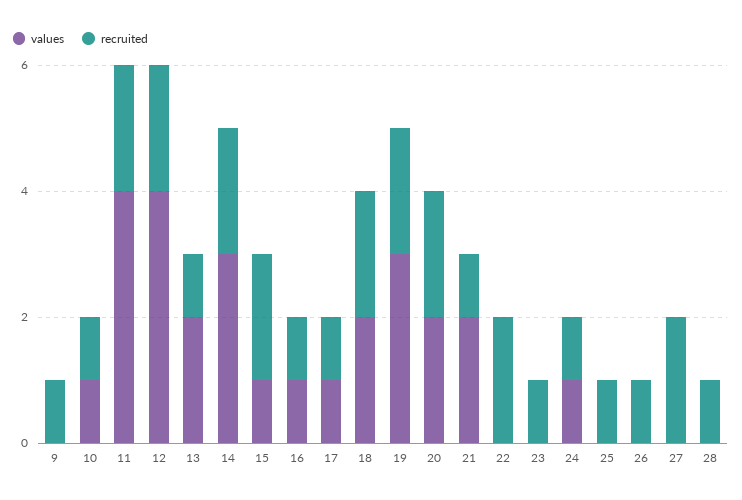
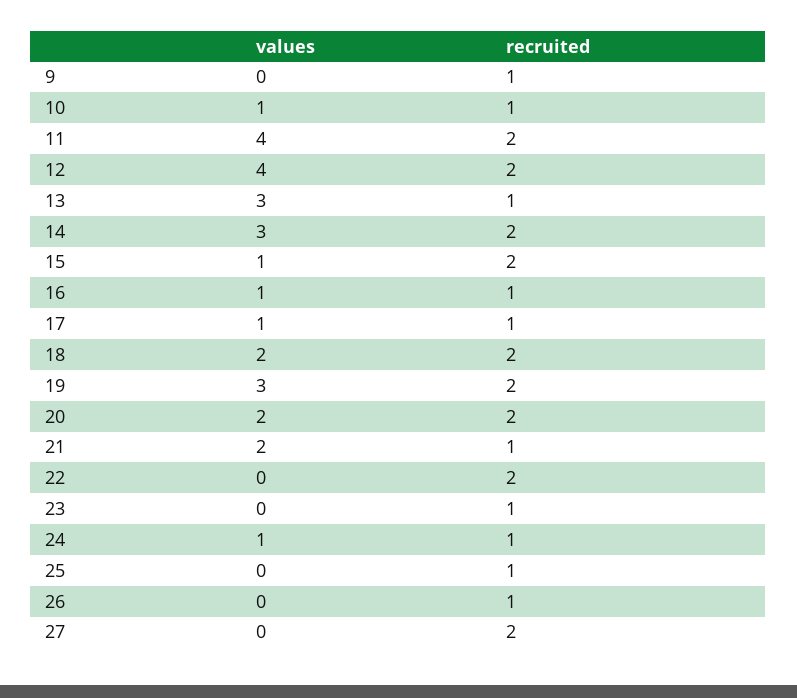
  {
    "values": {
      "9": 0,
      "10": 1,
      "11": 4,
      "12": 4,
-     "13": 2,
+     "13": 3,
      "14": 3,
      "15": 1,
      "16": 1,
      "17": 1,
      "18": 2,
      "19": 3,
      "20": 2,
      "21": 2,
      "22": 0,
      "23": 0,
      "24": 1,
      "25": 0,
      "26": 0,
-     "27": 0,
+     "27": 0
-     "28": 0
    },
    "recruited": {
      "9": 1,
      "10": 1,
      "11": 2,
      "12": 2,
      "13": 1,
      "14": 2,
      "15": 2,
      "16": 1,
      "17": 1,
      "18": 2,
      "19": 2,
      "20": 2,
      "21": 1,
      "22": 2,
      "23": 1,
      "24": 1,
      "25": 1,
      "26": 1,
-     "27": 2,
+     "27": 2
-     "28": 1
    }
  }

